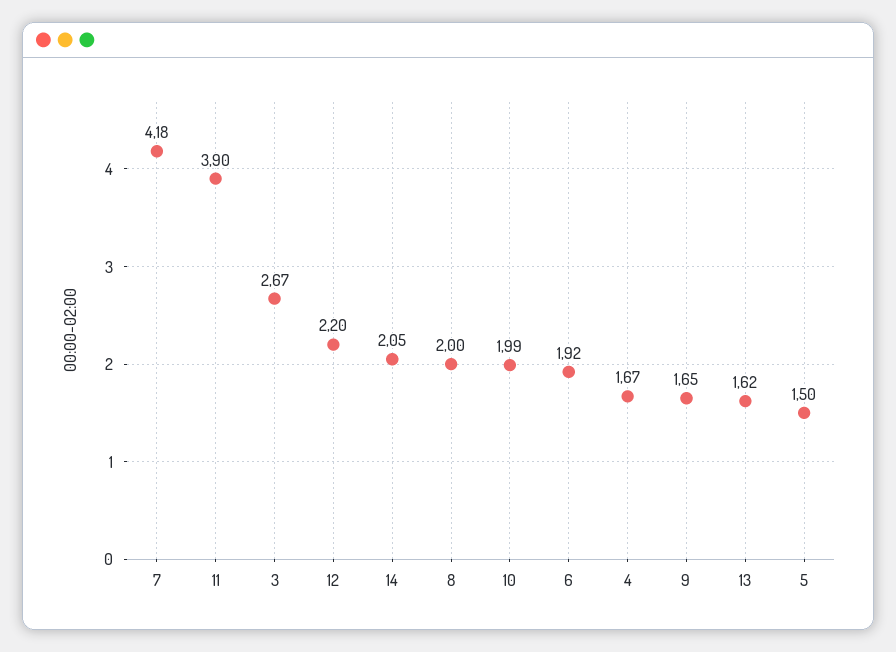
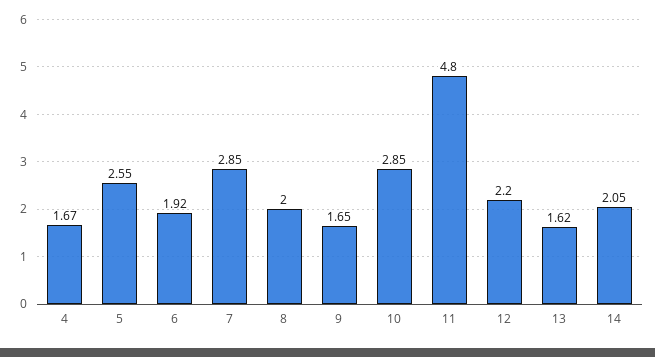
  {
-   "7": 4.18,
+   "7": 2.85,
-   "11": 3.9,
+   "11": 4.8,
-   "3": 2.67,
    "12": 2.2,
    "14": 2.05,
    "8": 2,
-   "10": 1.99,
+   "10": 2.85,
    "6": 1.92,
    "4": 1.67,
    "9": 1.65,
    "13": 1.62,
-   "5": 1.5
+   "5": 2.55
  }

